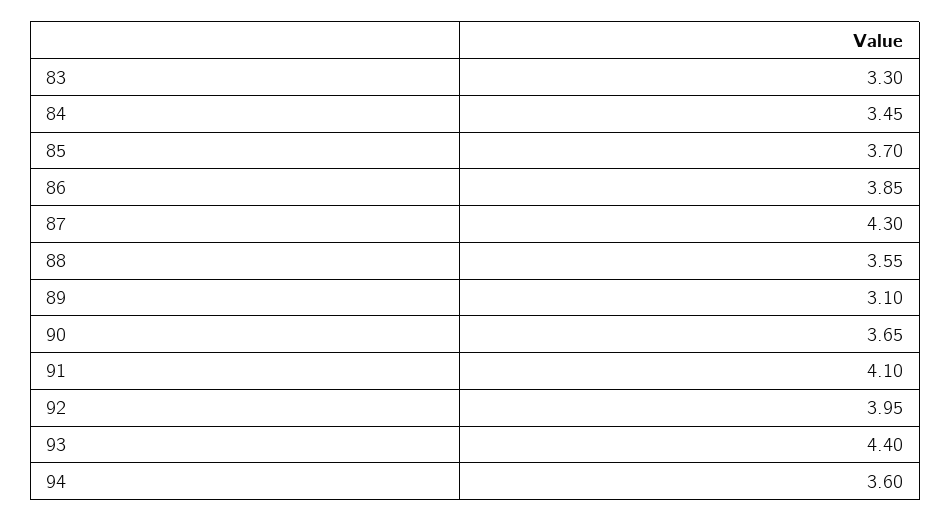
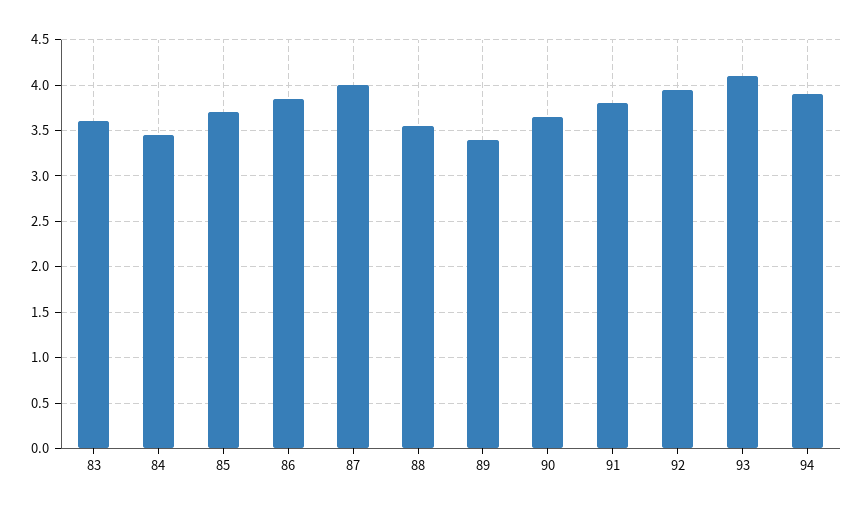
  {
-   "83": 3.3,
+   "83": 3.6,
    "84": 3.45,
    "85": 3.7,
    "86": 3.85,
-   "87": 4.3,
+   "87": 4,
    "88": 3.55,
-   "89": 3.1,
+   "89": 3.4,
    "90": 3.65,
-   "91": 4.1,
+   "91": 3.8,
    "92": 3.95,
-   "93": 4.4,
+   "93": 4.1,
-   "94": 3.6
+   "94": 3.9
  }

